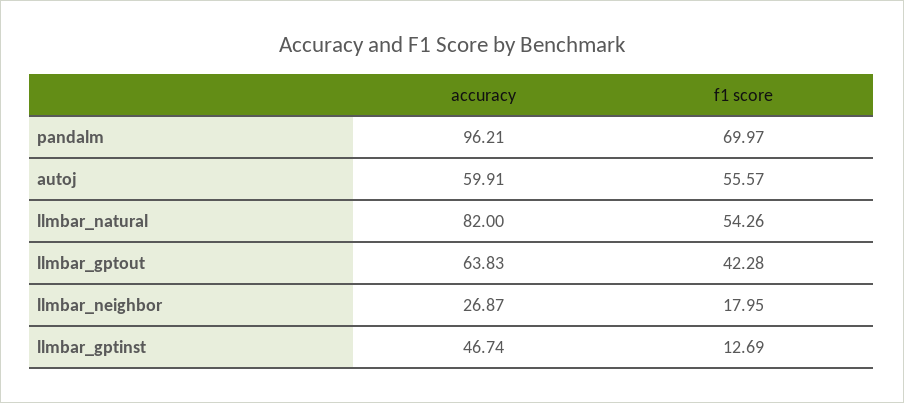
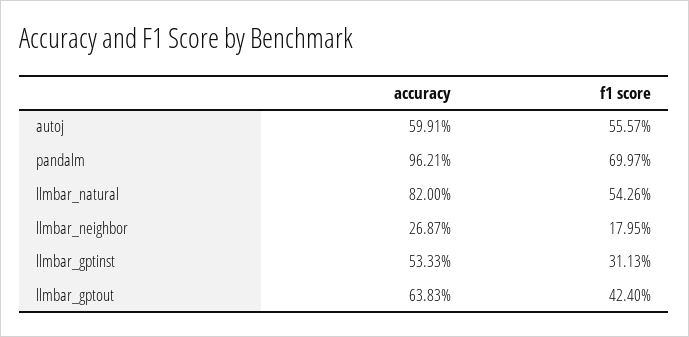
  {
    "accuracy": {
      "pandalm": 96.21,
      "autoj": 59.91,
      "llmbar_natural": 82,
      "llmbar_gptout": 63.83,
      "llmbar_neighbor": 26.87,
-     "llmbar_gptinst": 46.74
+     "llmbar_gptinst": 53.33
    },
    "f1 score": {
      "pandalm": 69.97,
      "autoj": 55.57,
      "llmbar_natural": 54.26,
-     "llmbar_gptout": 42.28,
+     "llmbar_gptout": 42.4,
      "llmbar_neighbor": 17.95,
-     "llmbar_gptinst": 12.69
+     "llmbar_gptinst": 31.13
    }
  }

